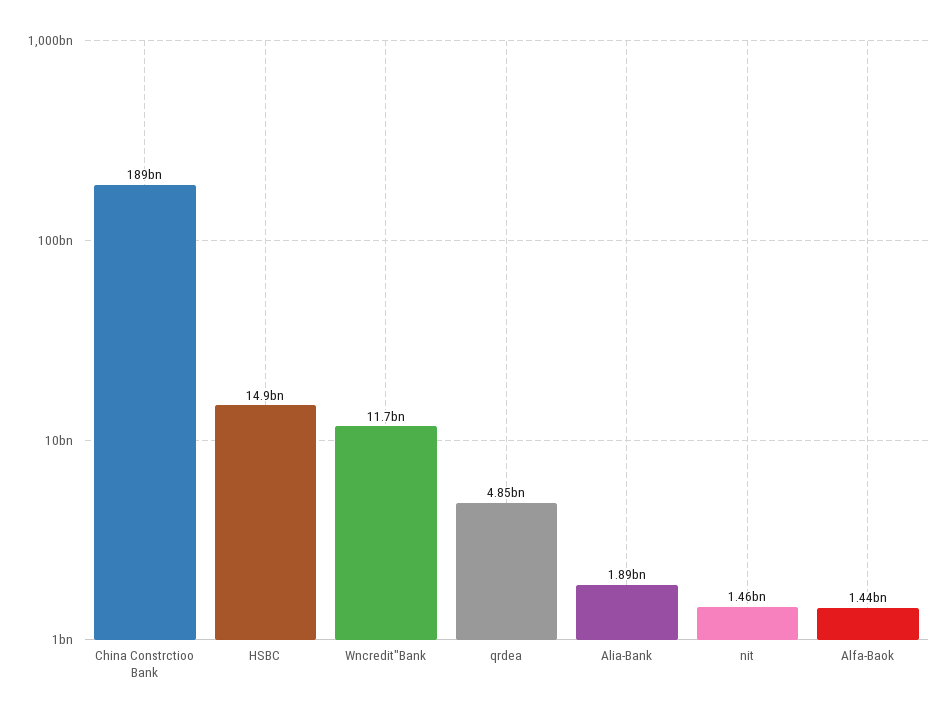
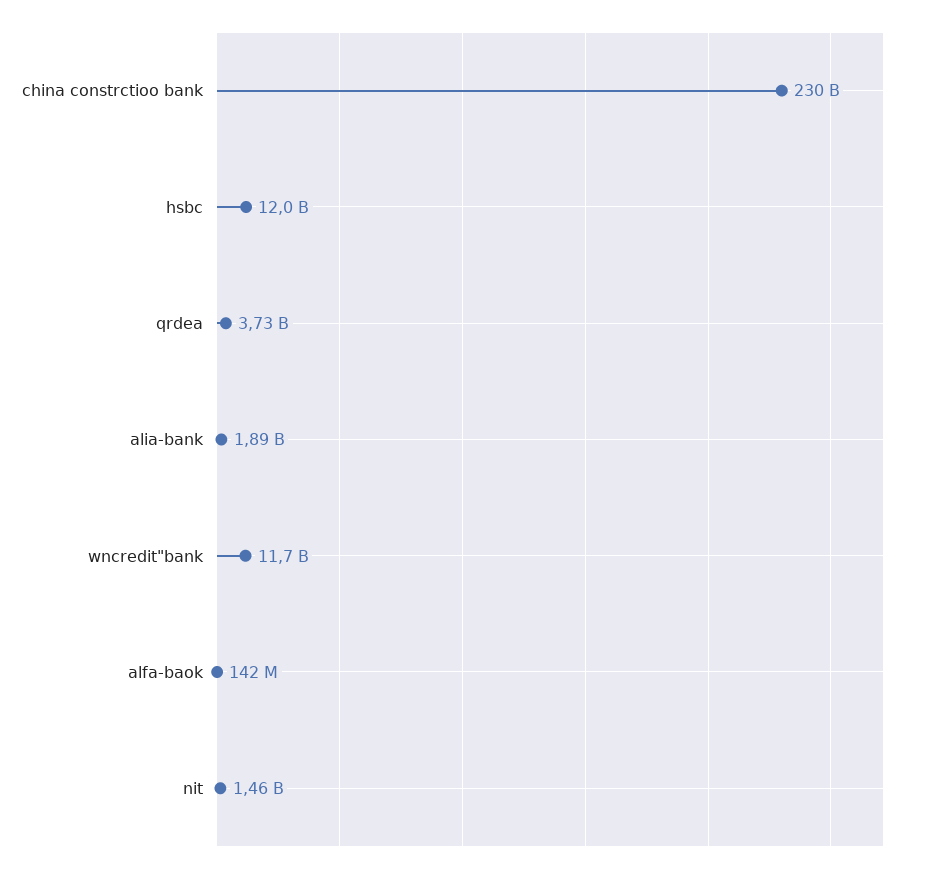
  {
-   "China Constrctioo Bank": 189000000000,
+   "China Constrctioo Bank": 230000000000,
-   "HSBC": 14900000000,
+   "HSBC": 12000000000,
    "Wncredit\"Bank": 11700000000,
-   "qrdea": 4850000000,
+   "qrdea": 3730000000,
    "Alia-Bank": 1890000000,
    "nit": 1460000000,
-   "Alfa-Baok": 1440000000
+   "Alfa-Baok": 142000000
  }

